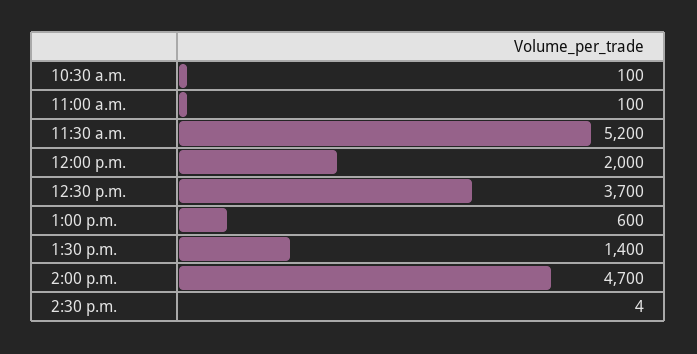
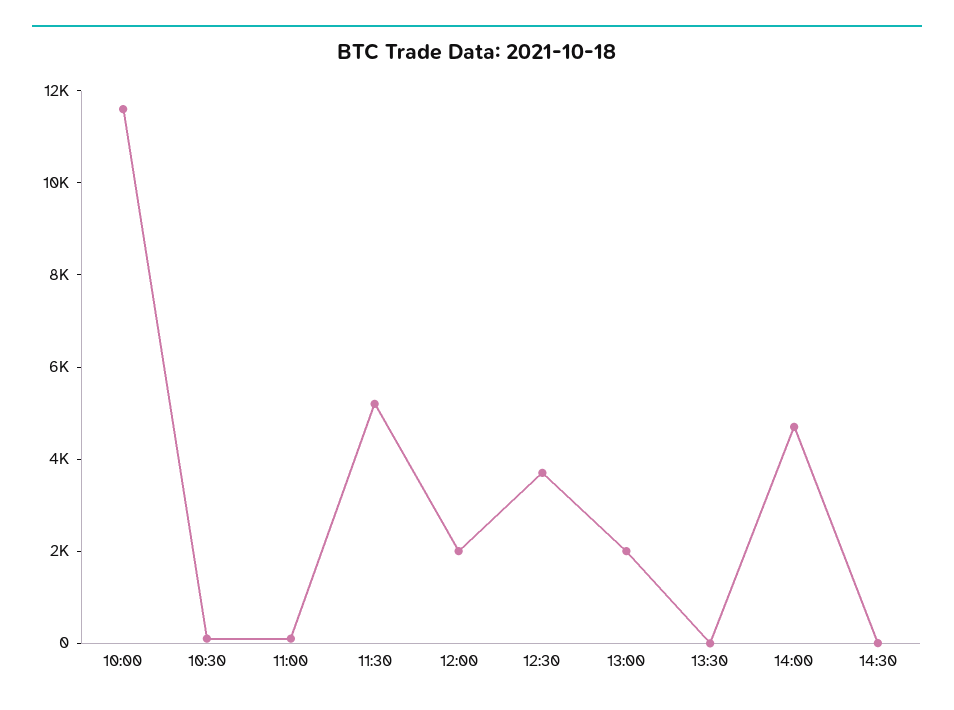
  {
    "10:30 a.m.": 100,
    "11:00 a.m.": 100,
    "11:30 a.m.": 5200,
    "12:00 p.m.": 2000,
    "12:30 p.m.": 3700,
-   "1:00 p.m.": 600,
+   "1:00 p.m.": 2000,
-   "1:30 p.m.": 1400,
+   "1:30 p.m.": 0,
    "2:00 p.m.": 4700,
-   "2:30 p.m.": 4
+   "2:30 p.m.": 4,
+   "10:00": 11500
  }

